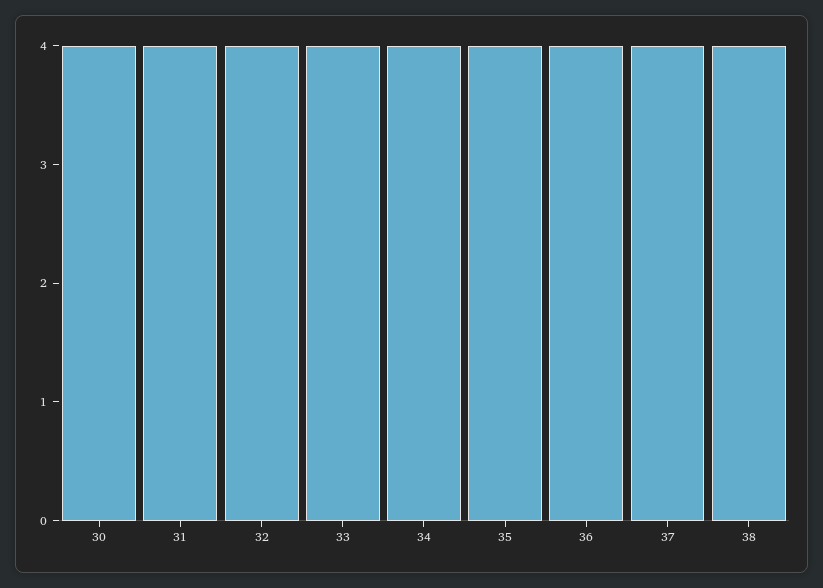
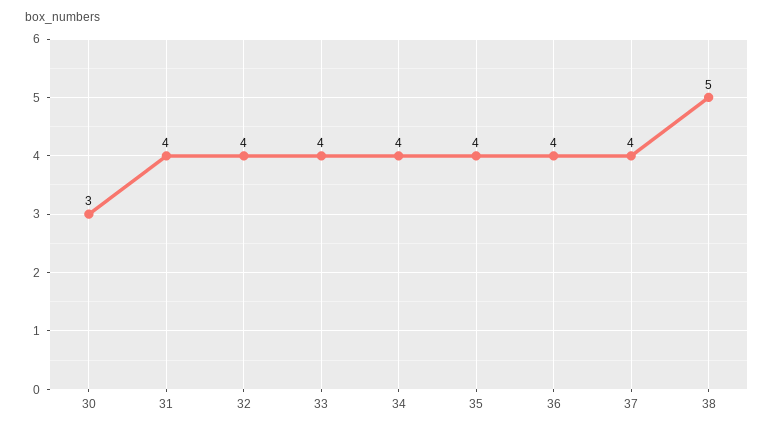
  {
-   "30": 4,
+   "30": 3,
    "31": 4,
    "32": 4,
    "33": 4,
    "34": 4,
    "35": 4,
    "36": 4,
    "37": 4,
-   "38": 4
+   "38": 5
  }

